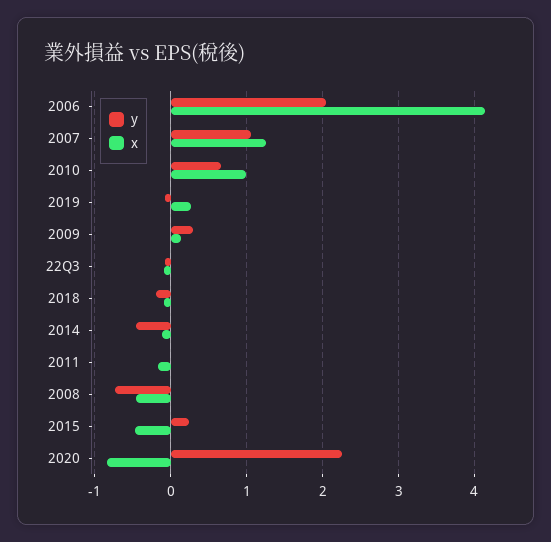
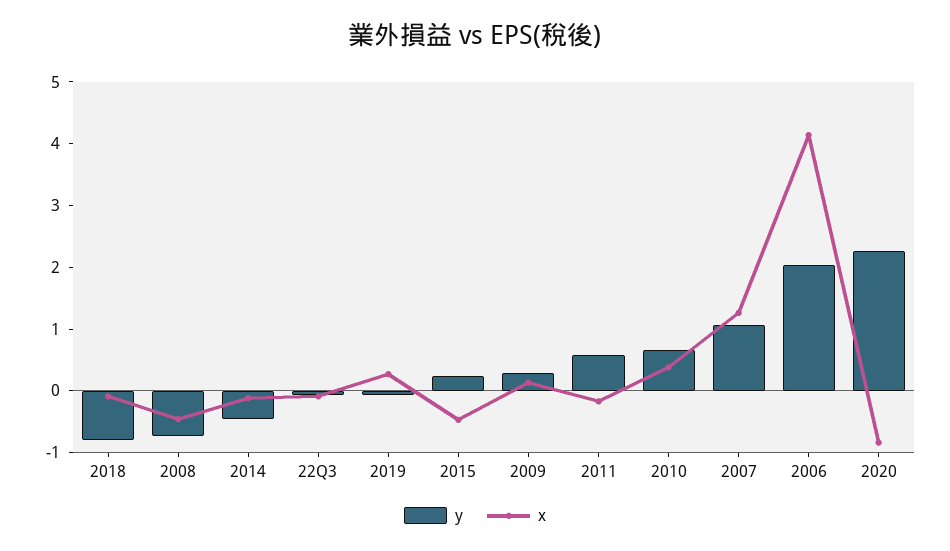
  {
    "y": {
      "2006": 2,
      "2007": 1.1,
      "2010": 0.7,
      "2019": -0.1,
      "2009": 0.3,
      "22Q3": -0.1,
-     "2018": -0.2,
+     "2018": -0.8,
      "2014": -0.5,
-     "2011": 0,
+     "2011": 0.6,
      "2008": -0.7,
      "2015": 0.2,
      "2020": 2.3
    },
    "x": {
      "2006": 4.1,
      "2007": 1.3,
-     "2010": 1,
+     "2010": 0.4,
      "2019": 0.3,
      "2009": 0.1,
      "22Q3": -0.1,
      "2018": -0.1,
      "2014": -0.1,
      "2011": -0.2,
      "2008": -0.5,
      "2015": -0.5,
      "2020": -0.8
    }
  }

